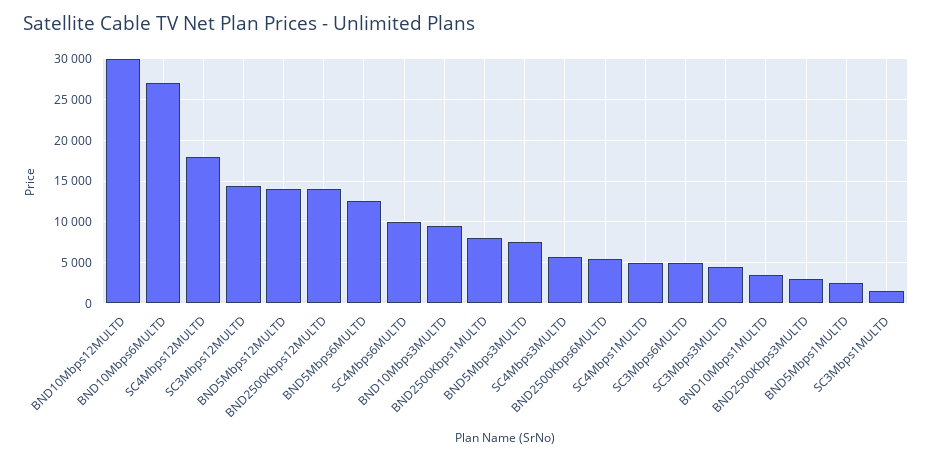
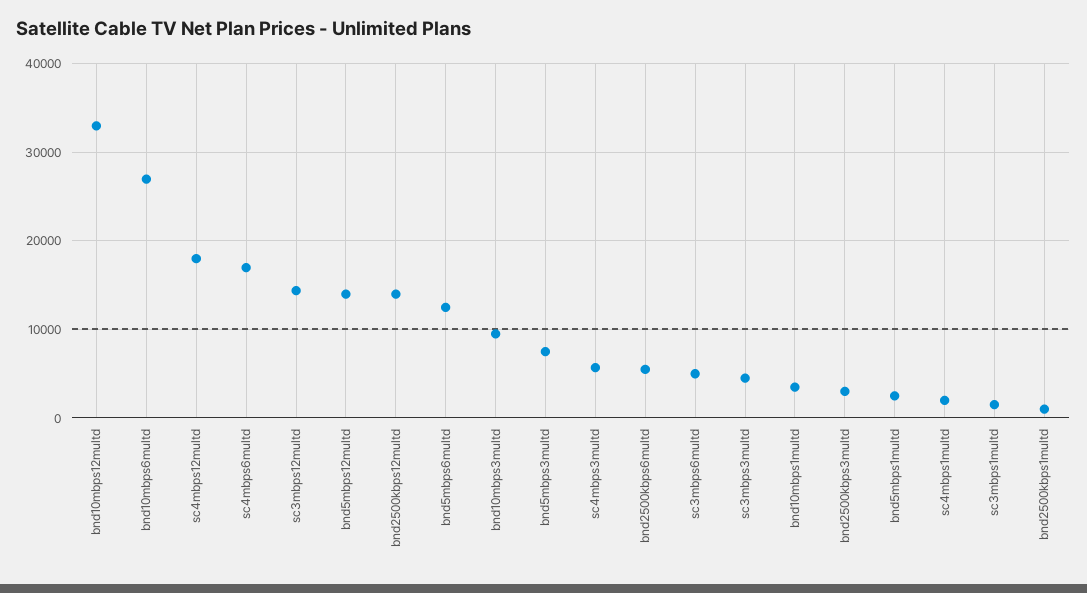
  {
-   "BND10Mbps12MULTD": 30000,
+   "BND10Mbps12MULTD": 33000,
    "BND10Mbps6MULTD": 27000,
    "SC4Mbps12MULTD": 18000,
    "SC3Mbps12MULTD": 14000,
    "BND5Mbps12MULTD": 14000,
    "BND2500Kbps12MULTD": 14000,
    "BND5Mbps6MULTD": 13000,
-   "SC4Mbps6MULTD": 10000,
+   "SC4Mbps6MULTD": 17000,
    "BND10Mbps3MULTD": 10000,
-   "BND2500Kbps1MULTD": 8000,
+   "BND2500Kbps1MULTD": 1000,
    "BND5Mbps3MULTD": 8000,
    "SC4Mbps3MULTD": 6000,
    "BND2500Kbps6MULTD": 6000,
-   "SC4Mbps1MULTD": 5000,
+   "SC4Mbps1MULTD": 2000,
    "SC3Mbps6MULTD": 5000,
    "SC3Mbps3MULTD": 5000,
    "BND10Mbps1MULTD": 4000,
    "BND2500Kbps3MULTD": 3000,
    "BND5Mbps1MULTD": 3000,
    "SC3Mbps1MULTD": 2000
  }

